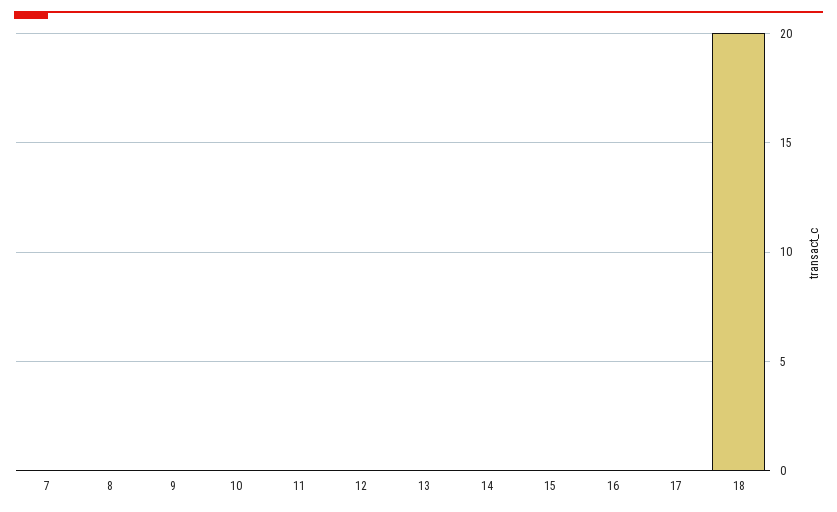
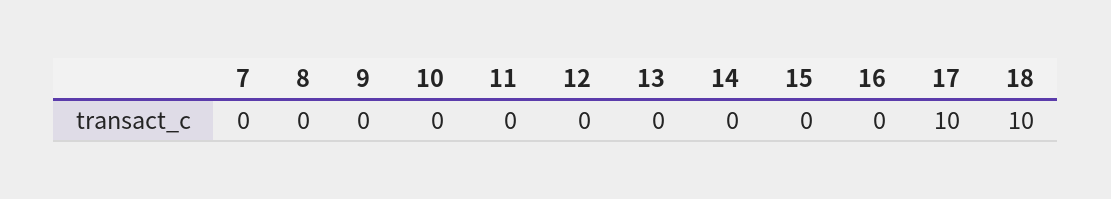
  {
    "7": 0,
    "8": 0,
    "9": 0,
    "10": 0,
    "11": 0,
    "12": 0,
    "13": 0,
    "14": 0,
    "15": 0,
    "16": 0,
-   "17": 0,
+   "17": 10,
-   "18": 20
+   "18": 10
  }

